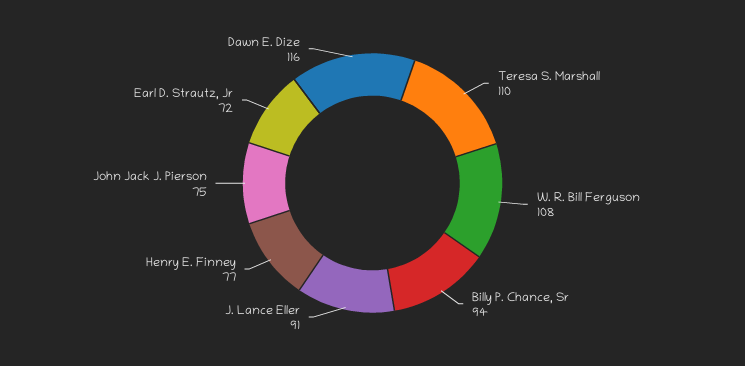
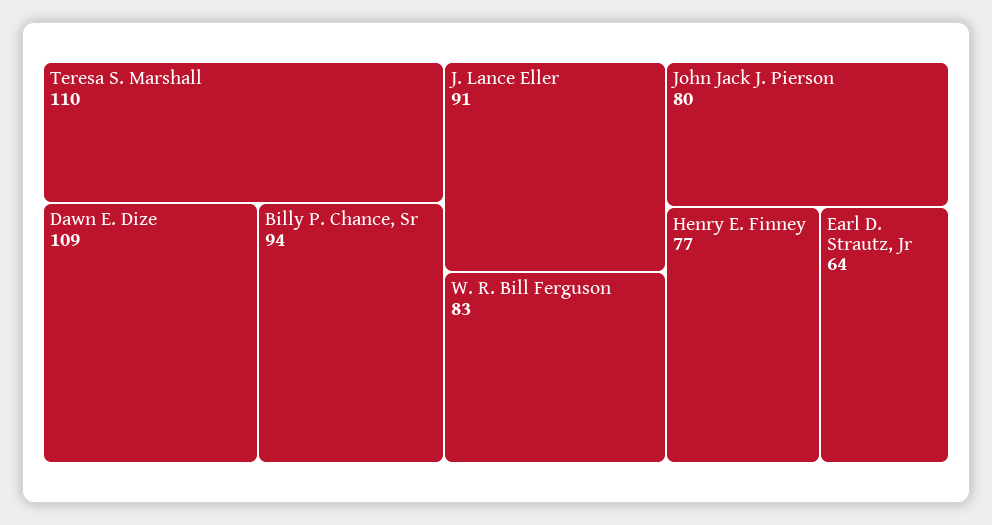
  {
    "Teresa S. Marshall": 110,
-   "W. R. Bill Ferguson": 108,
+   "W. R. Bill Ferguson": 83,
    "Billy P. Chance, Sr": 94,
    "J. Lance Eller": 91,
    "Henry E. Finney": 77,
-   "John Jack J. Pierson": 75,
+   "John Jack J. Pierson": 80,
-   "Earl D. Strautz, Jr": 72,
+   "Earl D. Strautz, Jr": 64,
-   "Dawn E. Dize": 116
+   "Dawn E. Dize": 109
  }

